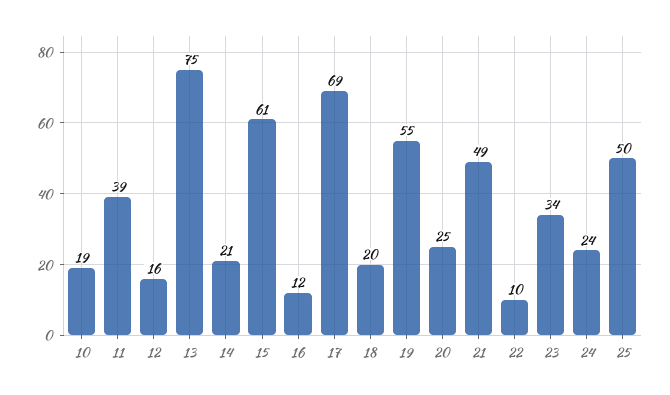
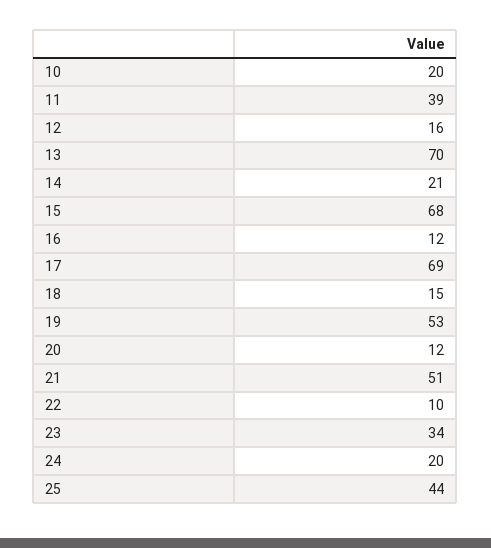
  {
-   "10": 19,
+   "10": 20,
    "11": 39,
    "12": 16,
-   "13": 75,
+   "13": 70,
    "14": 21,
-   "15": 61,
+   "15": 68,
    "16": 12,
    "17": 69,
-   "18": 20,
+   "18": 15,
-   "19": 55,
+   "19": 53,
-   "20": 25,
+   "20": 12,
-   "21": 49,
+   "21": 51,
    "22": 10,
    "23": 34,
-   "24": 24,
+   "24": 20,
-   "25": 50
+   "25": 44
  }

